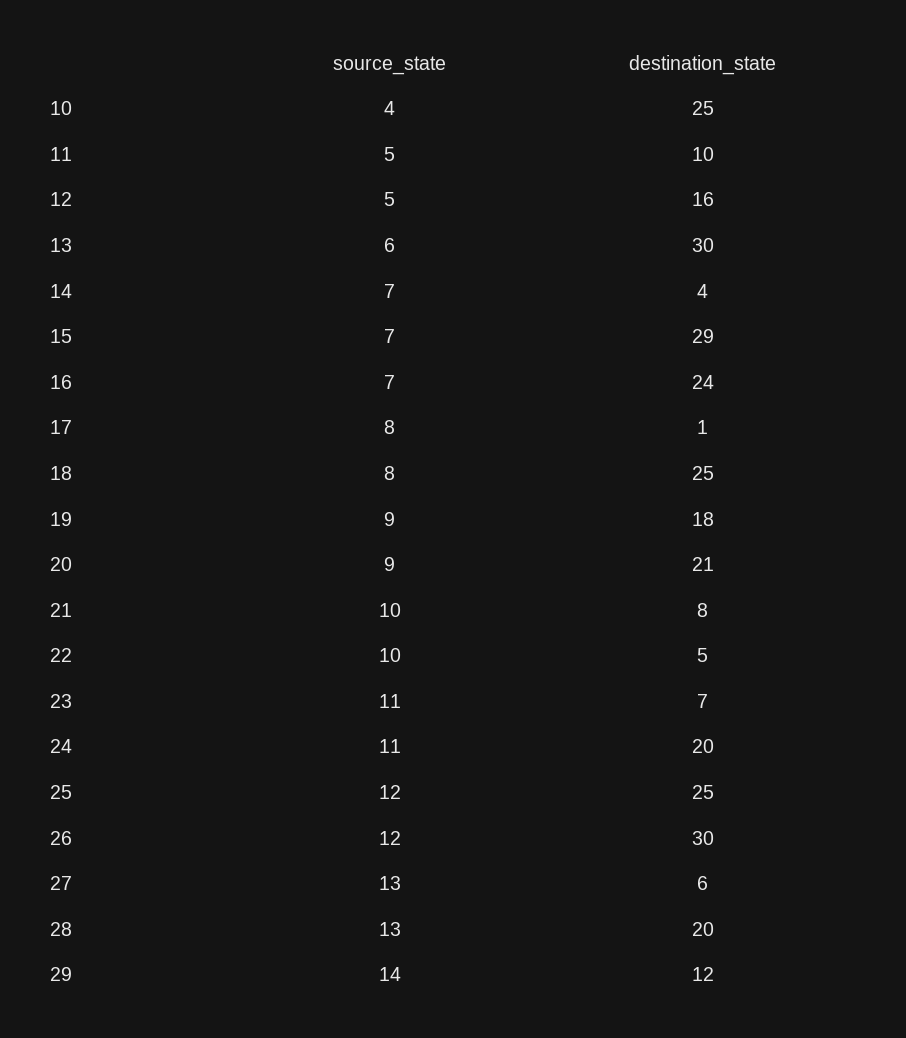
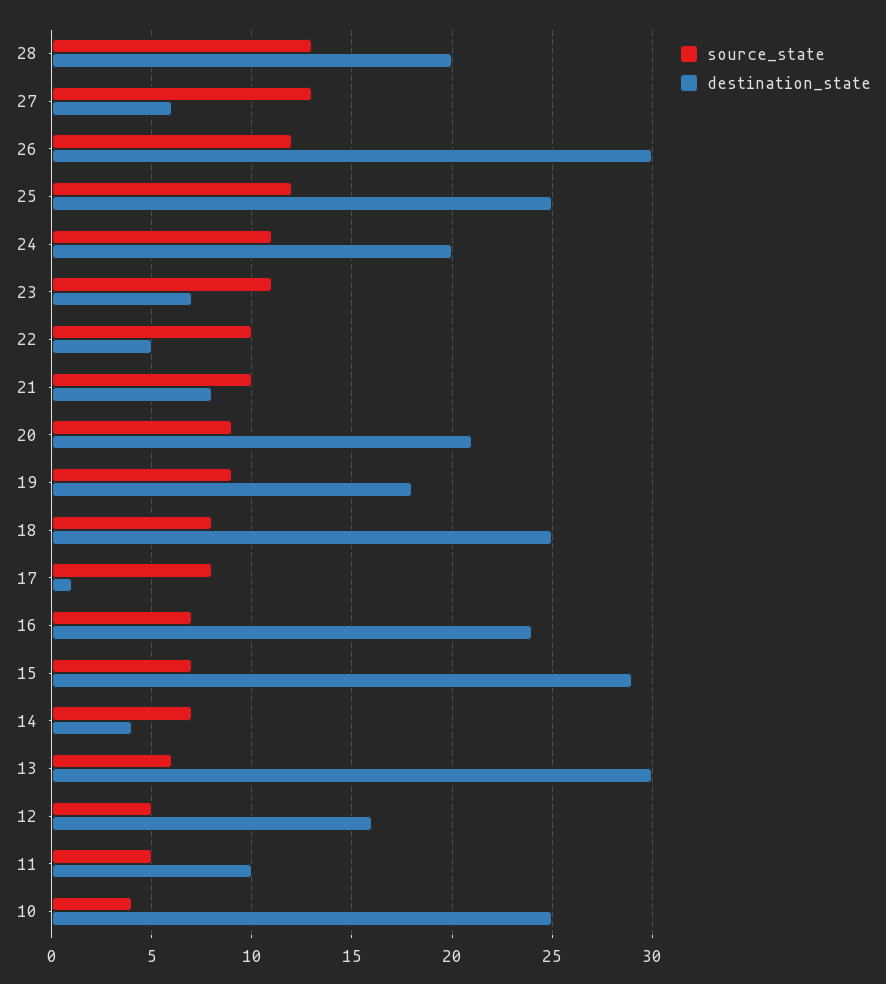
  {
    "source_state": {
      "10": 4,
      "11": 5,
      "12": 5,
      "13": 6,
      "14": 7,
      "15": 7,
      "16": 7,
      "17": 8,
      "18": 8,
      "19": 9,
      "20": 9,
      "21": 10,
      "22": 10,
      "23": 11,
      "24": 11,
      "25": 12,
      "26": 12,
      "27": 13,
-     "28": 13,
+     "28": 13
-     "29": 14
    },
    "destination_state": {
      "10": 25,
      "11": 10,
      "12": 16,
      "13": 30,
      "14": 4,
      "15": 29,
      "16": 24,
      "17": 1,
      "18": 25,
      "19": 18,
      "20": 21,
      "21": 8,
      "22": 5,
      "23": 7,
      "24": 20,
      "25": 25,
      "26": 30,
      "27": 6,
-     "28": 20,
+     "28": 20
-     "29": 12
    }
  }

